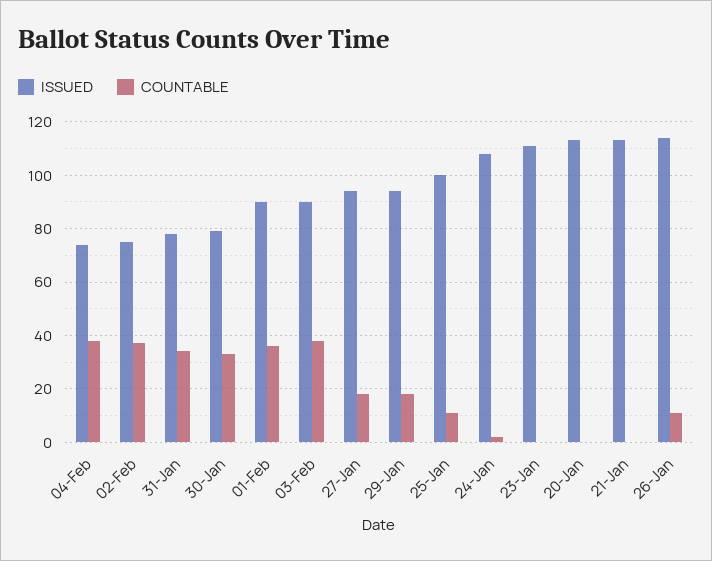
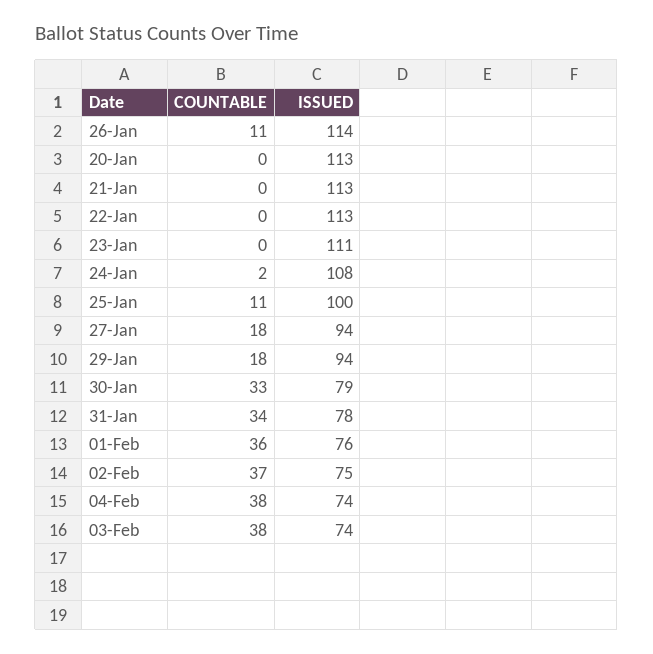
  {
    "ISSUED": {
      "04-Feb": 74,
      "02-Feb": 75,
      "31-Jan": 78,
      "30-Jan": 79,
-     "01-Feb": 90,
+     "01-Feb": 76,
-     "03-Feb": 90,
+     "03-Feb": 74,
      "27-Jan": 94,
      "29-Jan": 94,
      "25-Jan": 100,
      "24-Jan": 108,
      "23-Jan": 111,
      "20-Jan": 113,
      "21-Jan": 113,
-     "26-Jan": 114
+     "26-Jan": 114,
+     "22-Jan": 113
    },
    "COUNTABLE": {
      "04-Feb": 38,
      "02-Feb": 37,
      "31-Jan": 34,
      "30-Jan": 33,
      "01-Feb": 36,
      "03-Feb": 38,
      "27-Jan": 18,
      "29-Jan": 18,
      "25-Jan": 11,
      "24-Jan": 2,
      "23-Jan": 0,
      "20-Jan": 0,
      "21-Jan": 0,
-     "26-Jan": 11
+     "26-Jan": 11,
+     "22-Jan": 0
    }
  }

